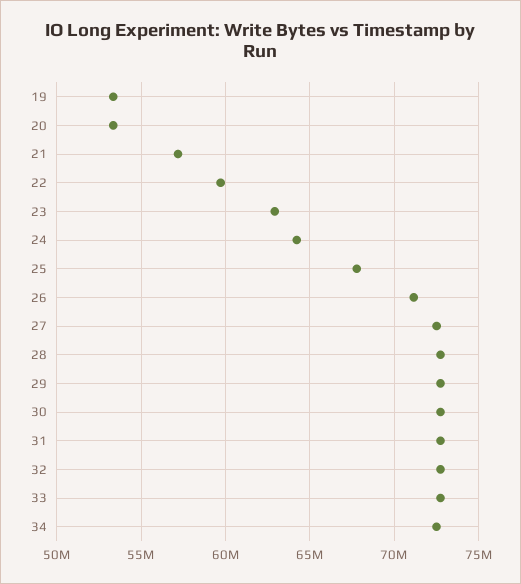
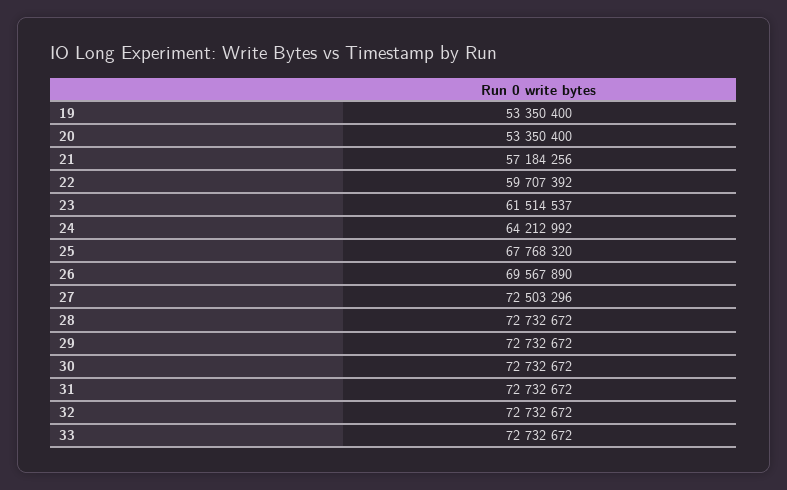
  {
    "19": 53350400,
    "20": 53350400,
    "21": 57184256,
    "22": 59707392,
-   "23": 63000000,
+   "23": 61514537,
    "24": 64212992,
    "25": 67768320,
-   "26": 71000000,
+   "26": 69567890,
    "27": 72503296,
    "28": 72732672,
    "29": 72732672,
    "30": 72732672,
    "31": 72732672,
    "32": 72732672,
-   "33": 72732672,
+   "33": 72732672
-   "34": 72500000
  }

